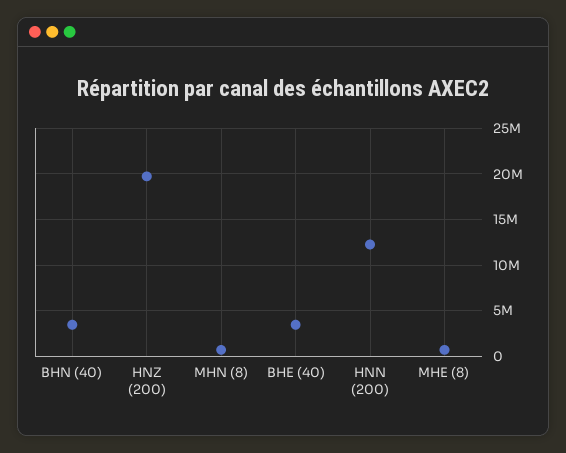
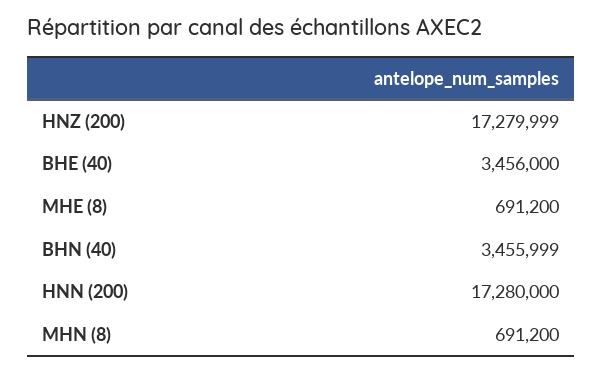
  {
    "BHN (40)": 3455999,
-   "HNZ (200)": 20000000,
+   "HNZ (200)": 17279999,
    "MHN (8)": 691200,
    "BHE (40)": 3456000,
-   "HNN (200)": 12000000,
+   "HNN (200)": 17280000,
    "MHE (8)": 691200
  }

